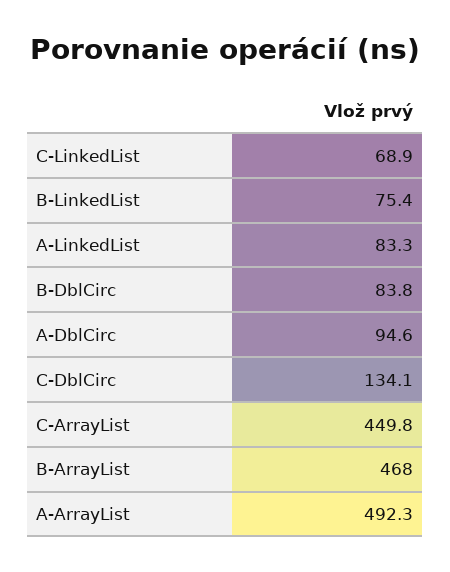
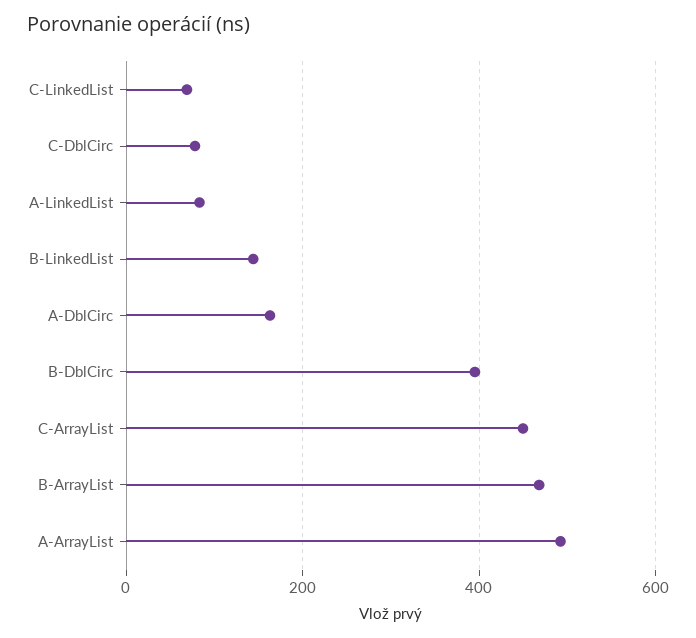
  {
    "C-LinkedList": 68.9,
-   "B-LinkedList": 75.4,
+   "B-LinkedList": 140,
    "A-LinkedList": 83.3,
-   "B-DblCirc": 83.8,
+   "B-DblCirc": 400,
-   "A-DblCirc": 94.6,
+   "A-DblCirc": 160,
-   "C-DblCirc": 134.1,
+   "C-DblCirc": 80,
    "C-ArrayList": 449.8,
    "B-ArrayList": 468,
    "A-ArrayList": 492.3
  }

